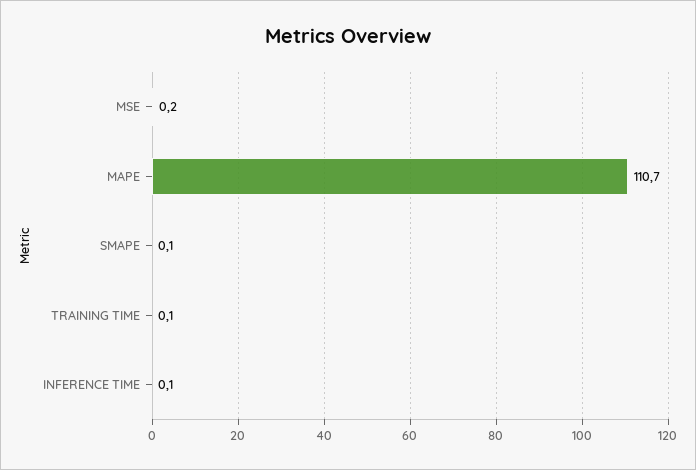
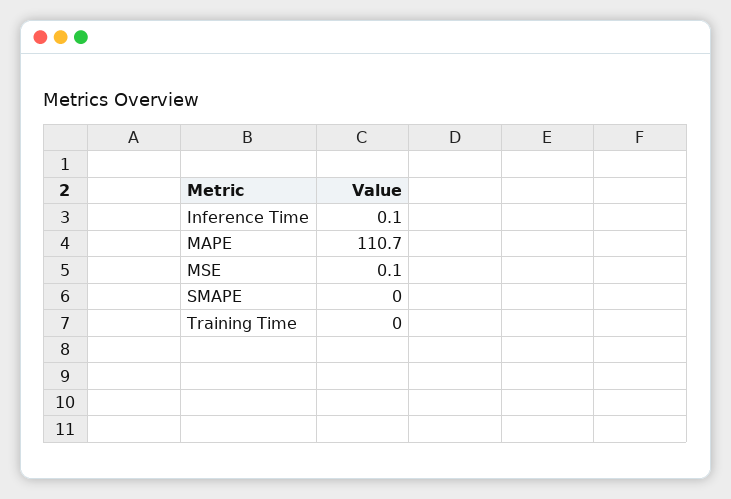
  {
-   "MSE": 0.2,
+   "MSE": 0.1,
    "MAPE": 110.7,
-   "SMAPE": 0.1,
+   "SMAPE": 0,
-   "TRAINING TIME": 0.1,
+   "TRAINING TIME": 0,
    "INFERENCE TIME": 0.1
  }

